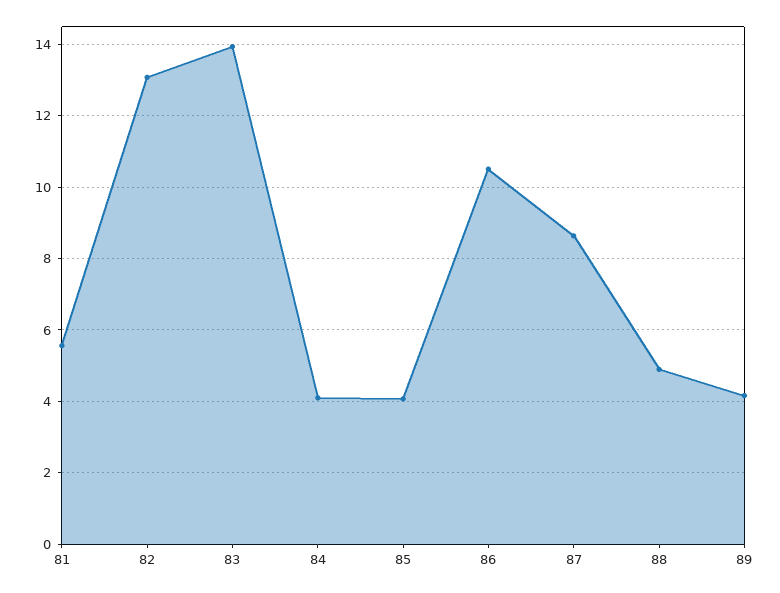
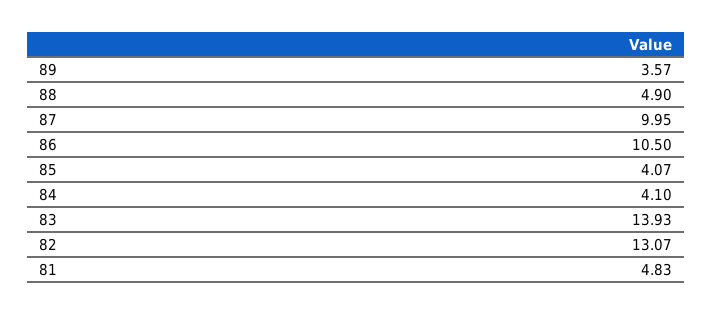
  {
-   "81": 5.6,
+   "81": 4.83,
    "82": 13.07,
    "83": 13.93,
    "84": 4.1,
    "85": 4.07,
    "86": 10.5,
-   "87": 8.6,
+   "87": 9.95,
    "88": 4.9,
-   "89": 4.2
+   "89": 3.57
  }

